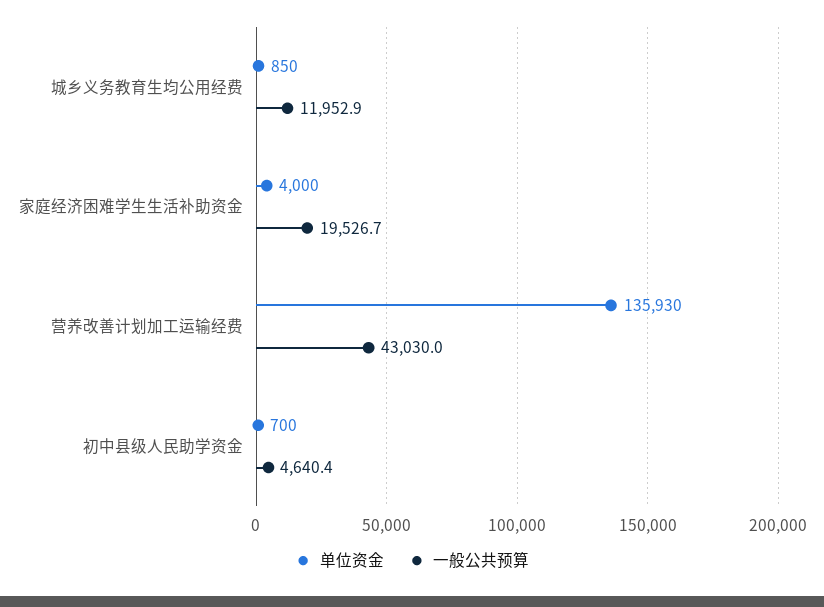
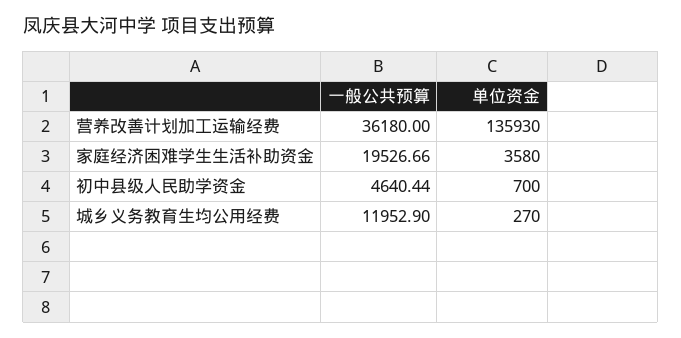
  {
    "单位资金": {
-     "城乡义务教育生均公用经费": 850,
+     "城乡义务教育生均公用经费": 270,
-     "家庭经济困难学生生活补助资金": 4000,
+     "家庭经济困难学生生活补助资金": 3580,
      "营养改善计划加工运输经费": 135930,
      "初中县级人民助学资金": 700
    },
    "一般公共预算": {
      "城乡义务教育生均公用经费": 11952.9,
      "家庭经济困难学生生活补助资金": 19526.66,
-     "营养改善计划加工运输经费": 43030,
+     "营养改善计划加工运输经费": 36180,
      "初中县级人民助学资金": 4640.44
    }
  }

